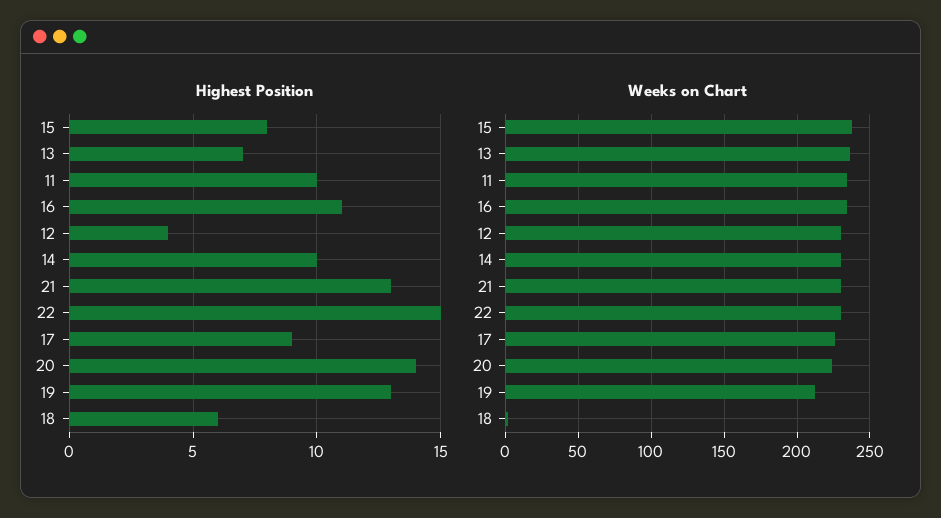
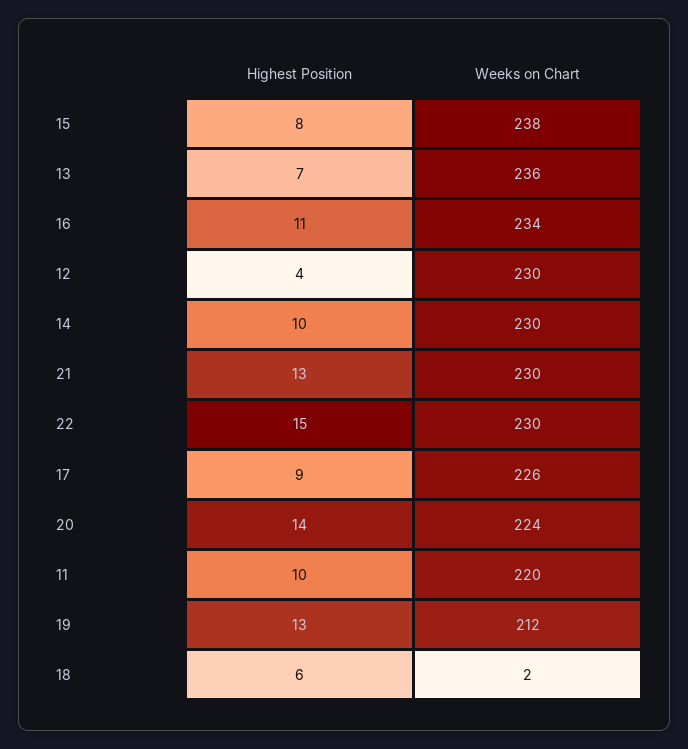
  {
    "Highest Position": {
      "15": 8,
      "13": 7,
      "11": 10,
      "16": 11,
      "12": 4,
      "14": 10,
      "21": 13,
      "22": 15,
      "17": 9,
      "20": 14,
      "19": 13,
      "18": 6
    },
    "Weeks on Chart": {
      "15": 238,
      "13": 236,
-     "11": 235,
+     "11": 220,
      "16": 234,
      "12": 230,
      "14": 230,
      "21": 230,
      "22": 230,
      "17": 226,
      "20": 224,
      "19": 212,
      "18": 2
    }
  }

